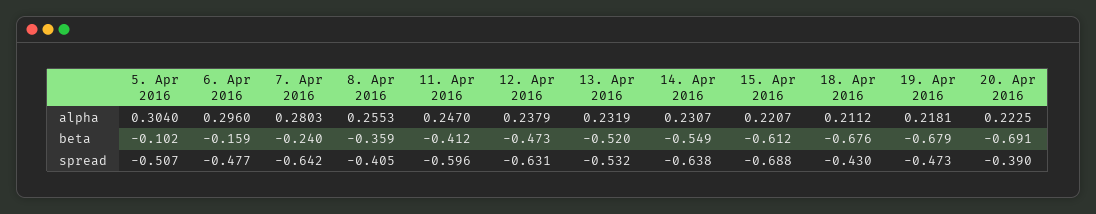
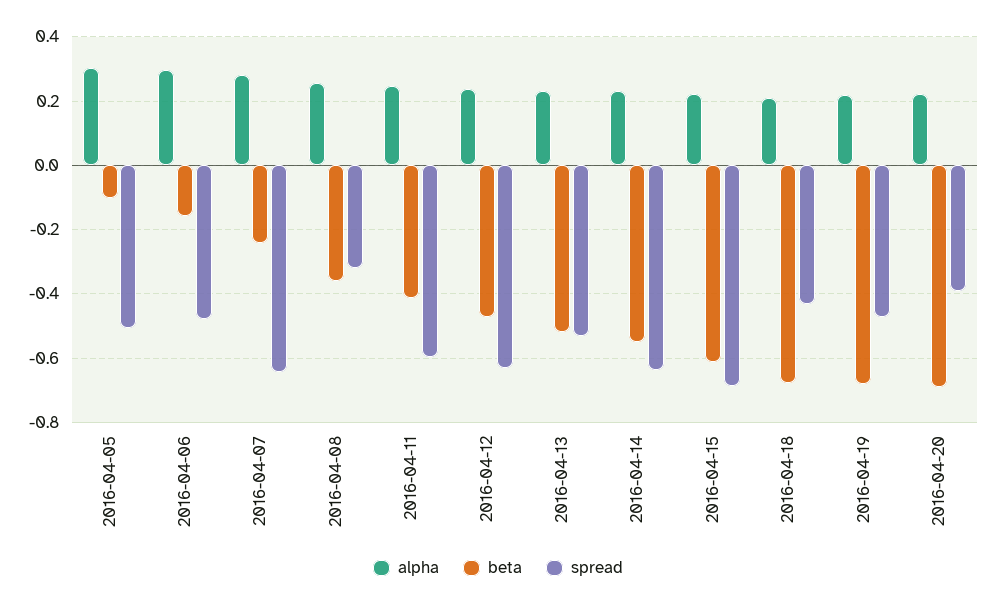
  {
    "alpha": {
      "5. Apr 2016": 0.304,
      "6. Apr 2016": 0.296,
      "7. Apr 2016": 0.2803,
      "8. Apr 2016": 0.2553,
      "11. Apr 2016": 0.247,
      "12. Apr 2016": 0.2379,
      "13. Apr 2016": 0.2319,
      "14. Apr 2016": 0.2307,
      "15. Apr 2016": 0.2207,
      "18. Apr 2016": 0.2112,
      "19. Apr 2016": 0.2181,
      "20. Apr 2016": 0.2225
    },
    "beta": {
      "5. Apr 2016": -0.102,
      "6. Apr 2016": -0.159,
      "7. Apr 2016": -0.24,
      "8. Apr 2016": -0.359,
      "11. Apr 2016": -0.412,
      "12. Apr 2016": -0.473,
      "13. Apr 2016": -0.52,
      "14. Apr 2016": -0.549,
      "15. Apr 2016": -0.612,
      "18. Apr 2016": -0.676,
      "19. Apr 2016": -0.679,
      "20. Apr 2016": -0.691
    },
    "spread": {
      "5. Apr 2016": -0.507,
      "6. Apr 2016": -0.477,
      "7. Apr 2016": -0.642,
-     "8. Apr 2016": -0.405,
+     "8. Apr 2016": -0.32,
      "11. Apr 2016": -0.596,
      "12. Apr 2016": -0.631,
      "13. Apr 2016": -0.532,
      "14. Apr 2016": -0.638,
      "15. Apr 2016": -0.688,
      "18. Apr 2016": -0.43,
      "19. Apr 2016": -0.473,
      "20. Apr 2016": -0.39
    }
  }

